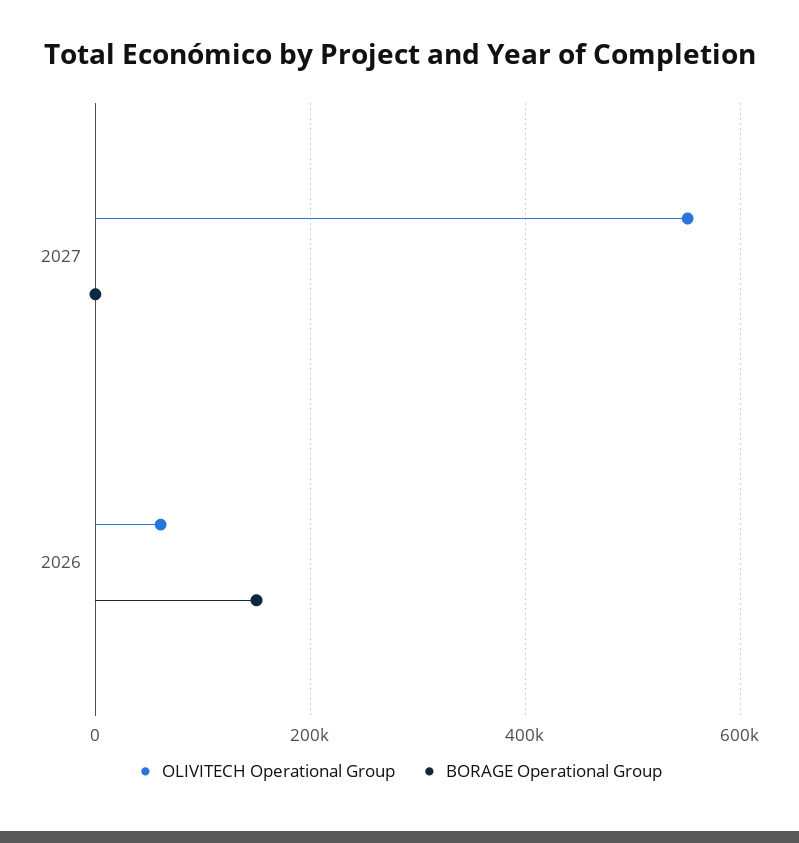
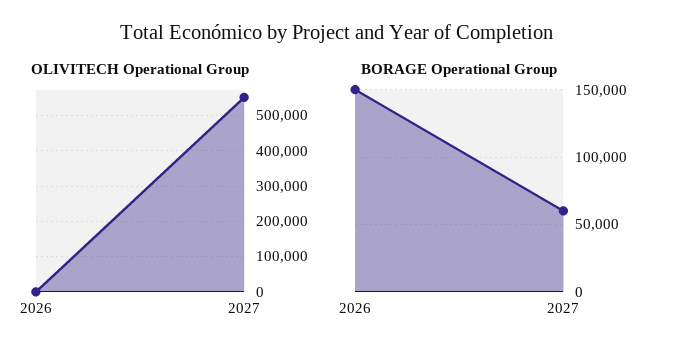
  {
    "OLIVITECH Operational Group": {
      "2027": 560000,
-     "2026": 60000
+     "2026": 0
    },
    "BORAGE Operational Group": {
-     "2027": 0,
+     "2027": 60000,
      "2026": 150000
    }
  }

